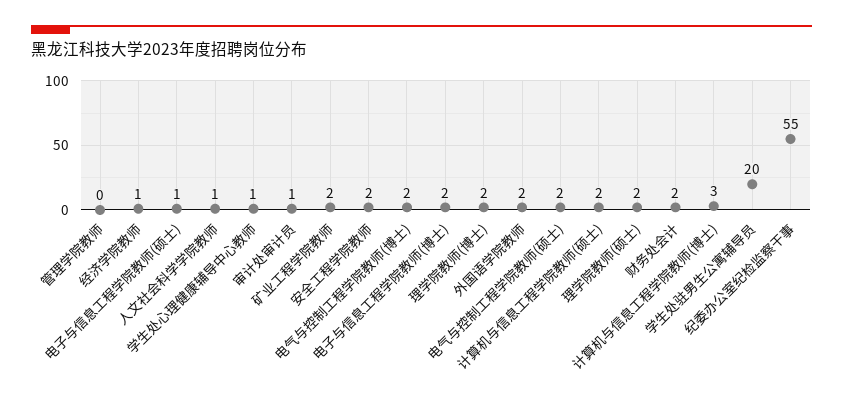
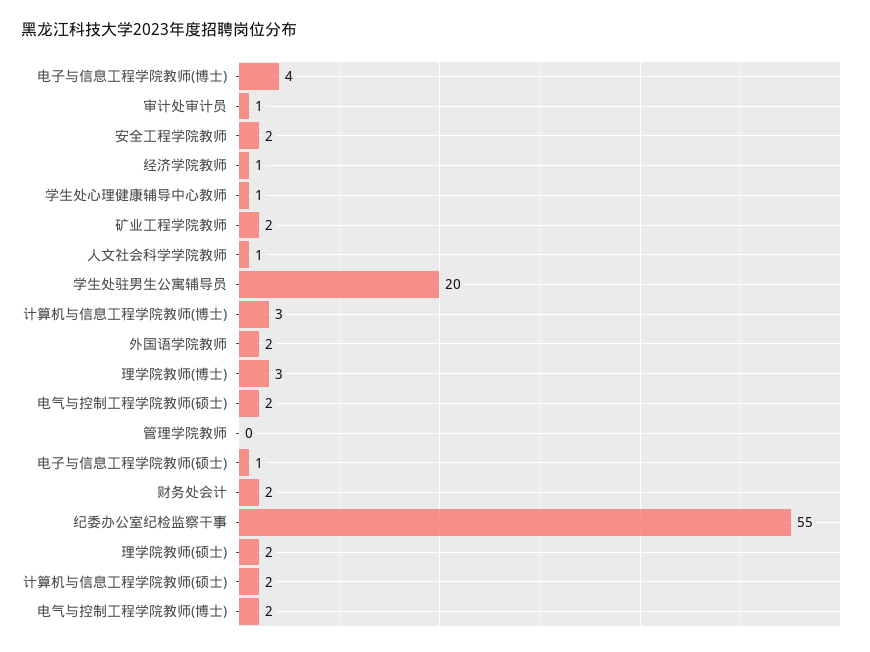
  {
    "管理学院教师": 0,
    "经济学院教师": 1,
    "电子与信息工程学院教师(硕士)": 1,
    "人文社会科学学院教师": 1,
    "学生处心理健康辅导中心教师": 1,
    "审计处审计员": 1,
    "矿业工程学院教师": 2,
    "安全工程学院教师": 2,
    "电气与控制工程学院教师(博士)": 2,
-   "电子与信息工程学院教师(博士)": 2,
+   "电子与信息工程学院教师(博士)": 4,
-   "理学院教师(博士)": 2,
+   "理学院教师(博士)": 3,
    "外国语学院教师": 2,
    "电气与控制工程学院教师(硕士)": 2,
    "计算机与信息工程学院教师(硕士)": 2,
    "理学院教师(硕士)": 2,
    "财务处会计": 2,
    "计算机与信息工程学院教师(博士)": 3,
    "学生处驻男生公寓辅导员": 20,
    "纪委办公室纪检监察干事": 55
  }

